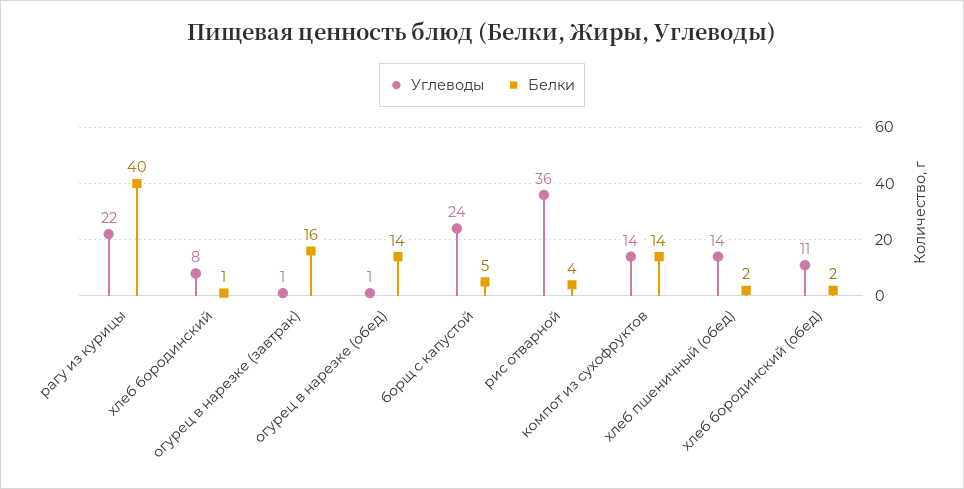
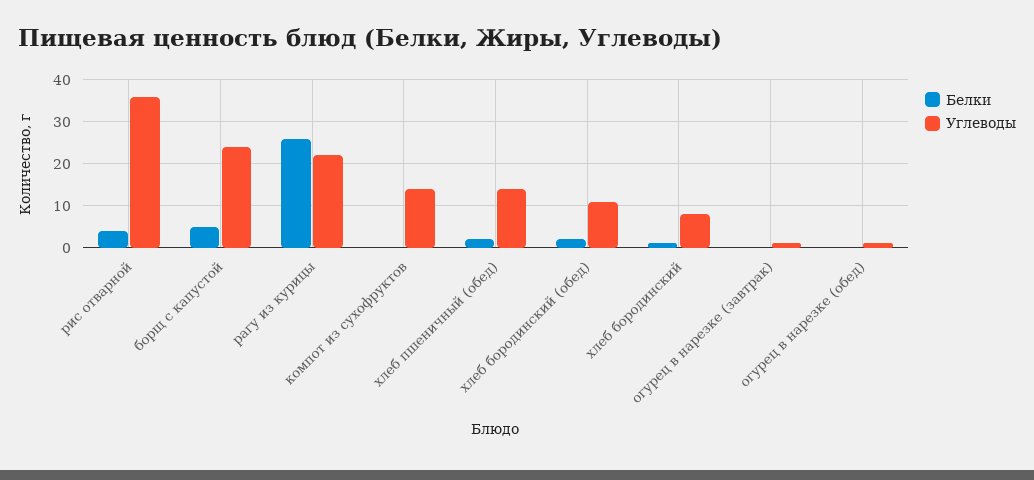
  {
    "Углеводы": {
      "рагу из курицы": 22,
      "хлеб бородинский": 8,
      "огурец в нарезке (завтрак)": 1,
      "огурец в нарезке (обед)": 1,
      "борщ с капустой": 24,
      "рис отварной": 36,
      "компот из сухофруктов": 14,
      "хлеб пшеничный (обед)": 14,
      "хлеб бородинский (обед)": 11
    },
    "Белки": {
-     "рагу из курицы": 40,
+     "рагу из курицы": 25,
      "хлеб бородинский": 1,
-     "огурец в нарезке (завтрак)": 16,
+     "огурец в нарезке (завтрак)": 0,
-     "огурец в нарезке (обед)": 14,
+     "огурец в нарезке (обед)": 0,
      "борщ с капустой": 5,
      "рис отварной": 4,
-     "компот из сухофруктов": 14,
+     "компот из сухофруктов": 0,
      "хлеб пшеничный (обед)": 2,
      "хлеб бородинский (обед)": 2
    }
  }

